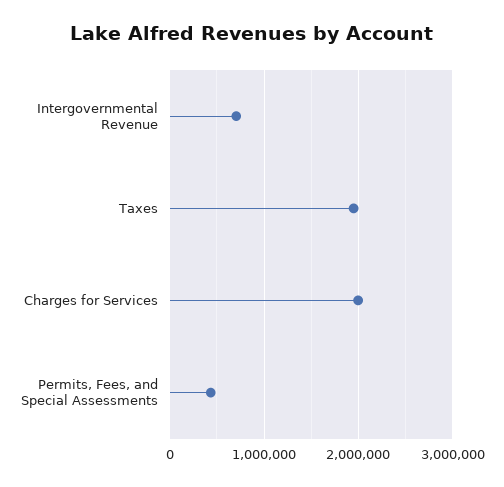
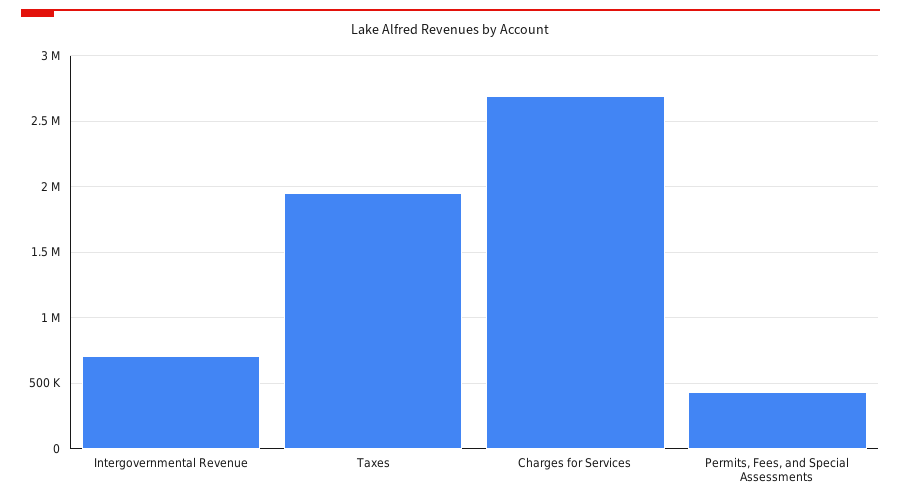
  {
    "Intergovernmental Revenue": 700000,
    "Taxes": 1950000,
-   "Charges for Services": 2000000,
+   "Charges for Services": 2700000,
    "Permits, Fees, and Special Assessments": 450000
  }

